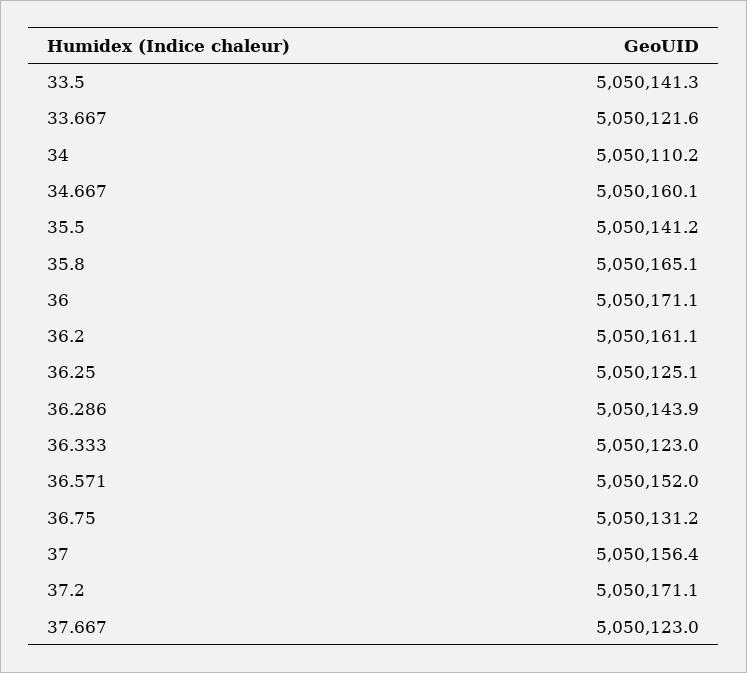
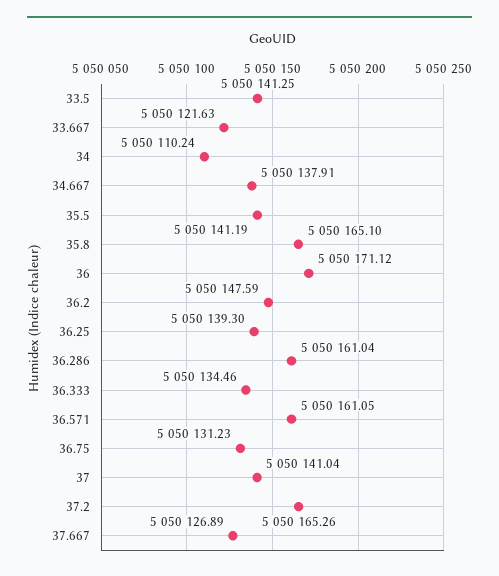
  {
    "33.5": 5050141.25,
    "33.667": 5050121.63,
    "34": 5050110.24,
-   "34.667": 5050160.1,
+   "34.667": 5050137.91,
    "35.5": 5050141.19,
    "35.8": 5050165.1,
    "36": 5050171.12,
-   "36.2": 5050161.1,
+   "36.2": 5050147.59,
-   "36.25": 5050125.1,
+   "36.25": 5050139.3,
-   "36.286": 5050143.9,
+   "36.286": 5050161.04,
-   "36.333": 5050123,
+   "36.333": 5050134.46,
-   "36.571": 5050152,
+   "36.571": 5050161.05,
    "36.75": 5050131.23,
-   "37": 5050156.4,
+   "37": 5050141.04,
-   "37.2": 5050171.1,
+   "37.2": 5050165.26,
-   "37.667": 5050123
+   "37.667": 5050126.89
  }

